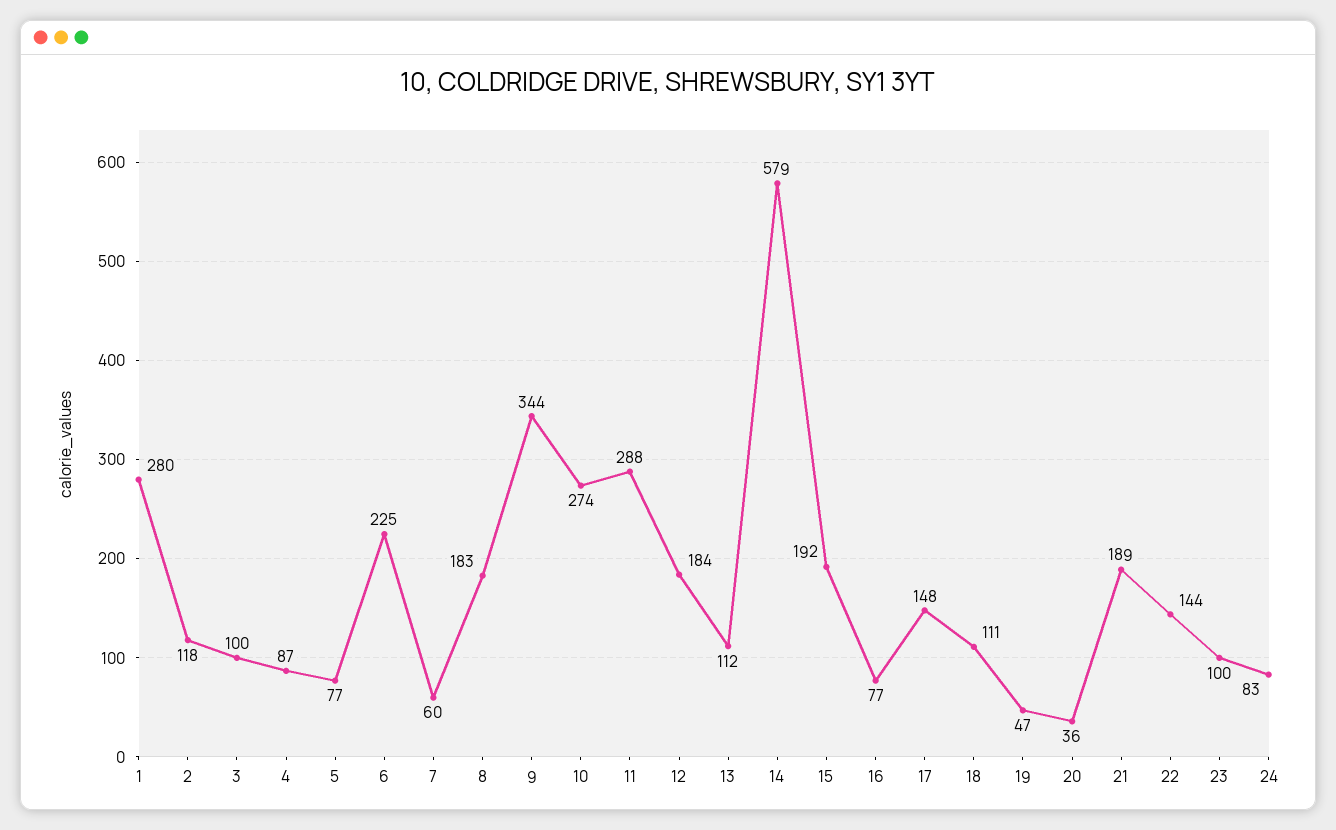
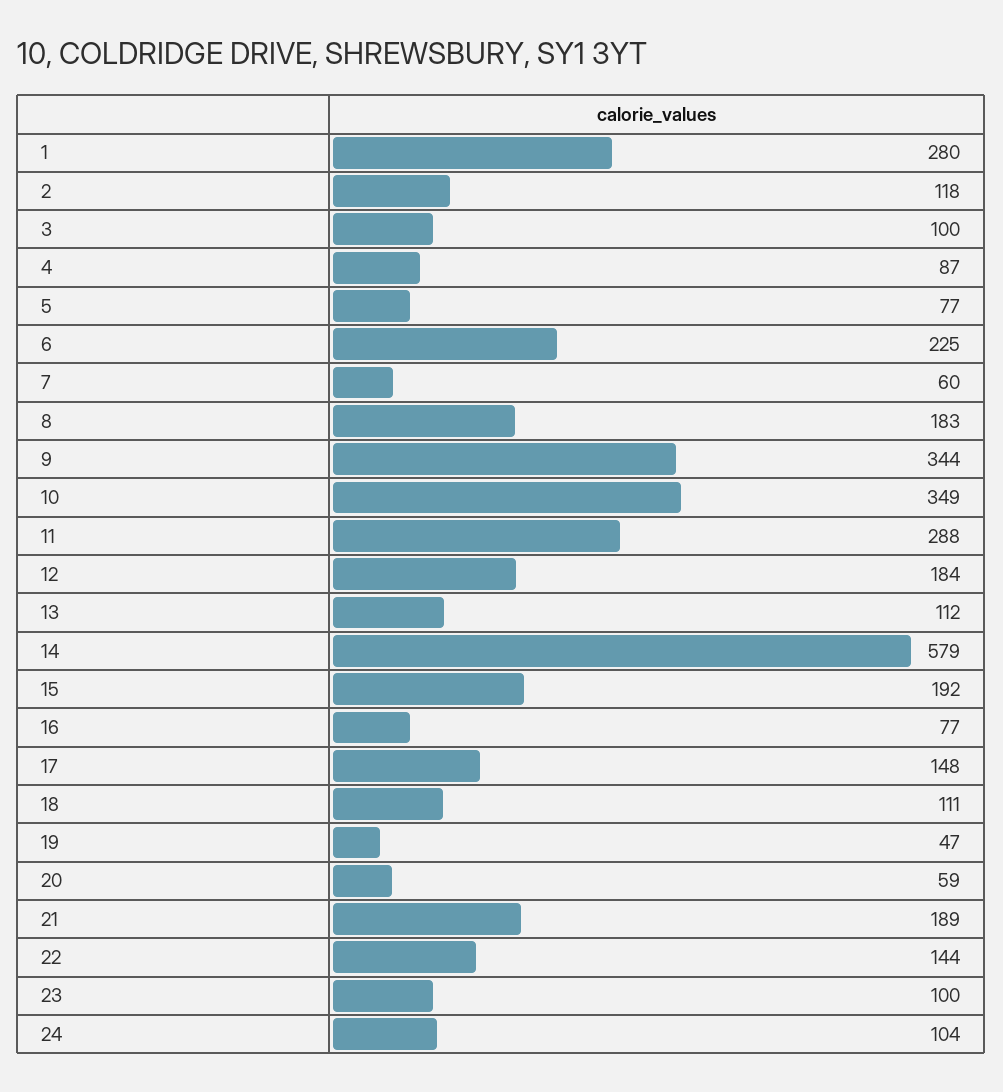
  {
    "1": 280,
    "2": 118,
    "3": 100,
    "4": 87,
    "5": 77,
    "6": 225,
    "7": 60,
    "8": 183,
    "9": 344,
-   "10": 274,
+   "10": 349,
    "11": 288,
    "12": 184,
    "13": 112,
    "14": 579,
    "15": 192,
    "16": 77,
    "17": 148,
    "18": 111,
    "19": 47,
-   "20": 36,
+   "20": 59,
    "21": 189,
    "22": 144,
    "23": 100,
-   "24": 83
+   "24": 104
  }

